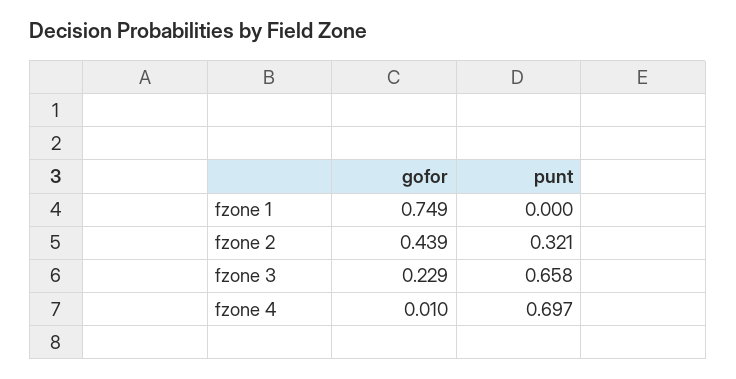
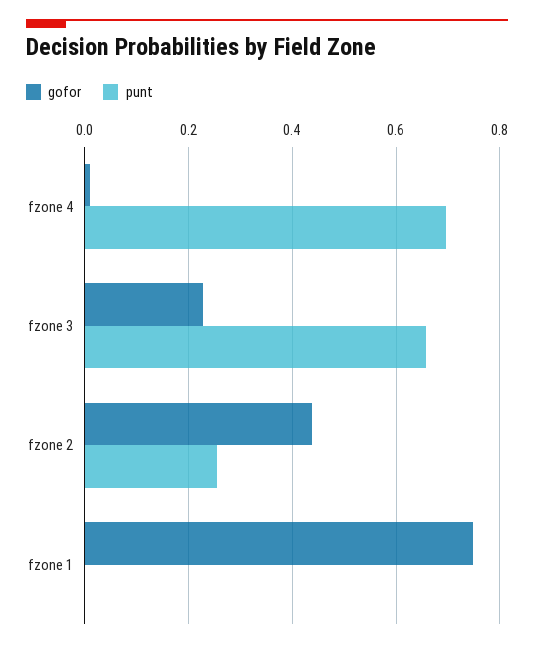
  {
    "gofor": {
      "fzone 1": 0.749,
      "fzone 2": 0.439,
      "fzone 3": 0.229,
      "fzone 4": 0.01
    },
    "punt": {
      "fzone 1": 0,
-     "fzone 2": 0.321,
+     "fzone 2": 0.26,
      "fzone 3": 0.658,
      "fzone 4": 0.697
    }
  }

